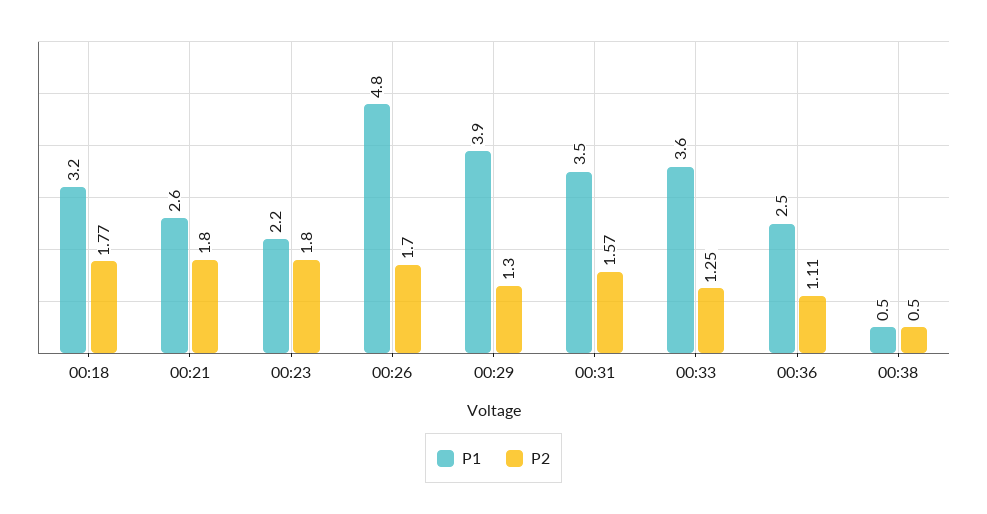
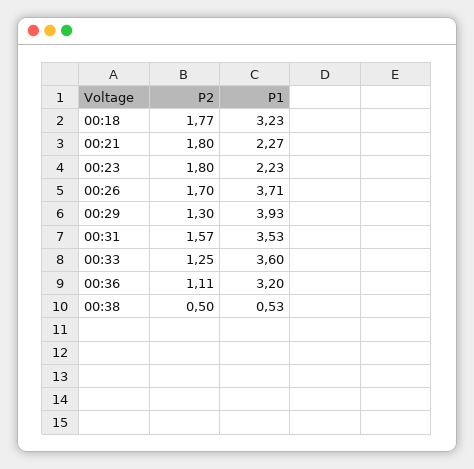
  {
    "P1": {
      "00:18": 3.23,
-     "00:21": 2.6,
+     "00:21": 2.27,
      "00:23": 2.23,
-     "00:26": 4.8,
+     "00:26": 3.71,
      "00:29": 3.93,
      "00:31": 3.53,
      "00:33": 3.6,
-     "00:36": 2.5,
+     "00:36": 3.2,
      "00:38": 0.53
    },
    "P2": {
      "00:18": 1.77,
      "00:21": 1.8,
      "00:23": 1.8,
      "00:26": 1.7,
      "00:29": 1.3,
      "00:31": 1.57,
      "00:33": 1.25,
      "00:36": 1.11,
      "00:38": 0.5
    }
  }

